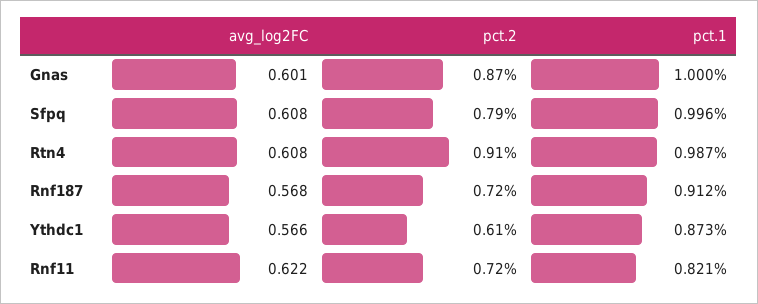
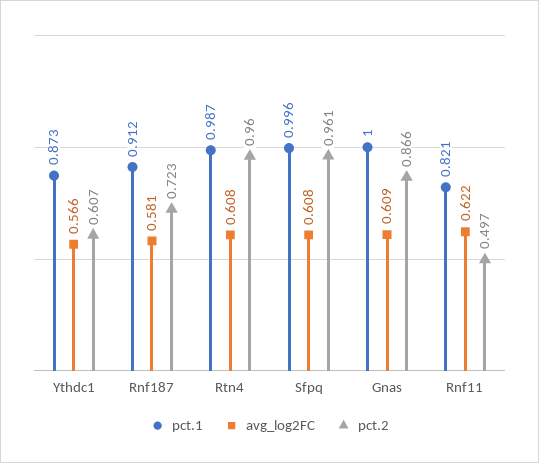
  {
    "avg_log2FC": {
-     "Gnas": 0.601,
+     "Gnas": 0.609,
      "Sfpq": 0.608,
      "Rtn4": 0.608,
-     "Rnf187": 0.568,
+     "Rnf187": 0.581,
      "Ythdc1": 0.566,
      "Rnf11": 0.622
    },
    "pct.2": {
      "Gnas": 0.866,
-     "Sfpq": 0.79,
+     "Sfpq": 0.961,
-     "Rtn4": 0.91,
+     "Rtn4": 0.96,
      "Rnf187": 0.723,
      "Ythdc1": 0.607,
-     "Rnf11": 0.72
+     "Rnf11": 0.497
    },
    "pct.1": {
      "Gnas": 1,
      "Sfpq": 0.996,
      "Rtn4": 0.987,
      "Rnf187": 0.912,
      "Ythdc1": 0.873,
      "Rnf11": 0.821
    }
  }

